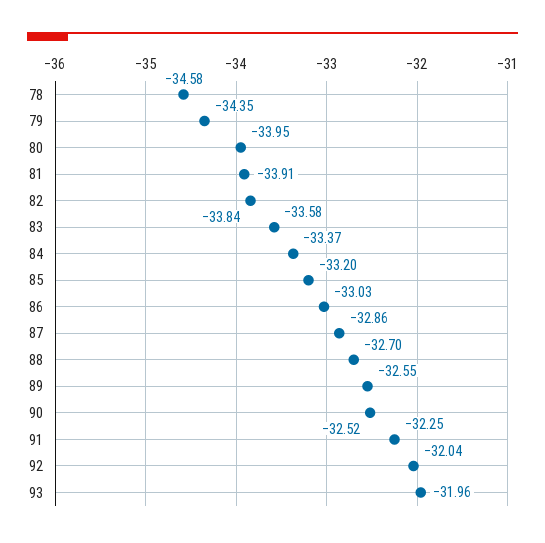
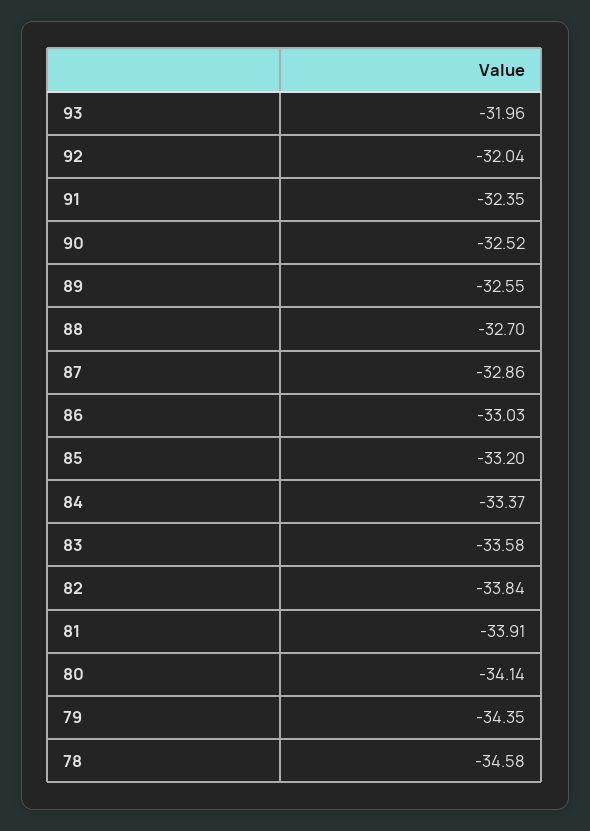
  {
    "78": -34.58,
    "79": -34.35,
-   "80": -33.95,
+   "80": -34.14,
    "81": -33.91,
    "82": -33.84,
    "83": -33.58,
    "84": -33.37,
    "85": -33.2,
    "86": -33.03,
    "87": -32.86,
    "88": -32.7,
    "89": -32.55,
    "90": -32.52,
-   "91": -32.25,
+   "91": -32.35,
    "92": -32.04,
    "93": -31.96
  }

